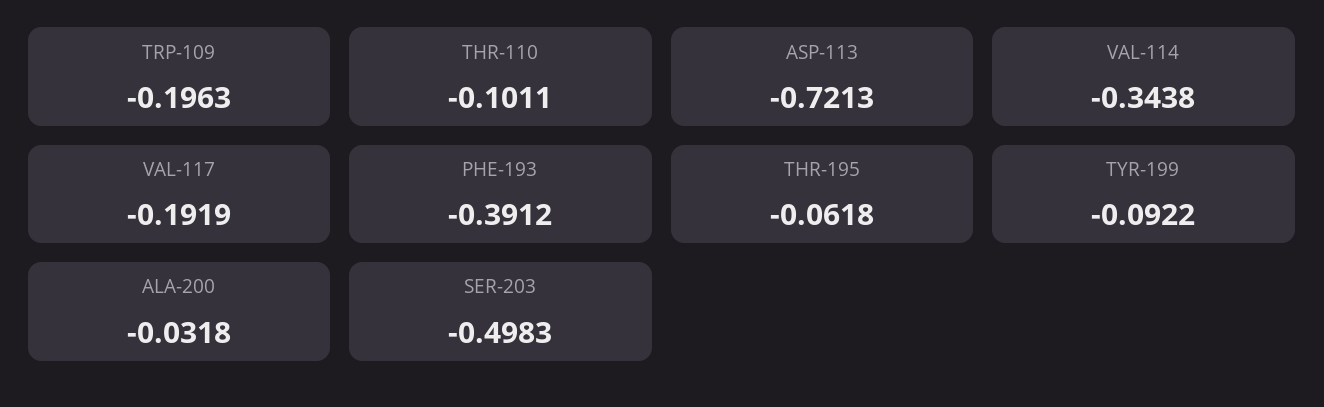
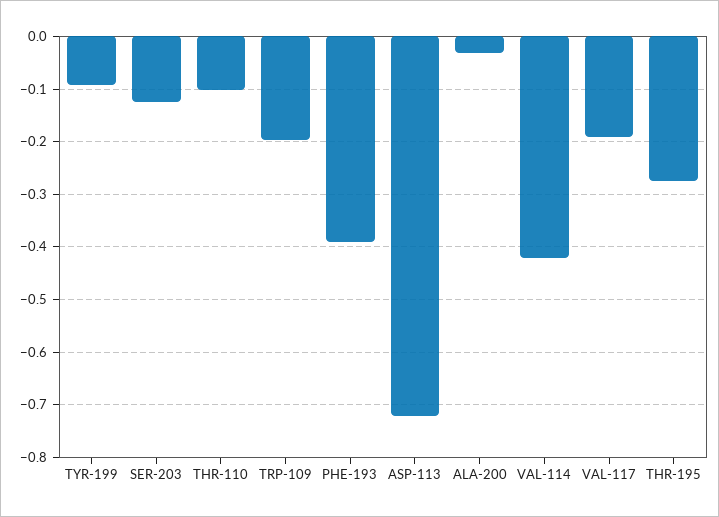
  {
    "TRP-109": -0.1963,
    "THR-110": -0.1011,
    "ASP-113": -0.7213,
-   "VAL-114": -0.3438,
+   "VAL-114": -0.42,
    "VAL-117": -0.1919,
    "PHE-193": -0.3912,
-   "THR-195": -0.0618,
+   "THR-195": -0.28,
    "TYR-199": -0.0922,
    "ALA-200": -0.0318,
-   "SER-203": -0.4983
+   "SER-203": -0.12
  }

